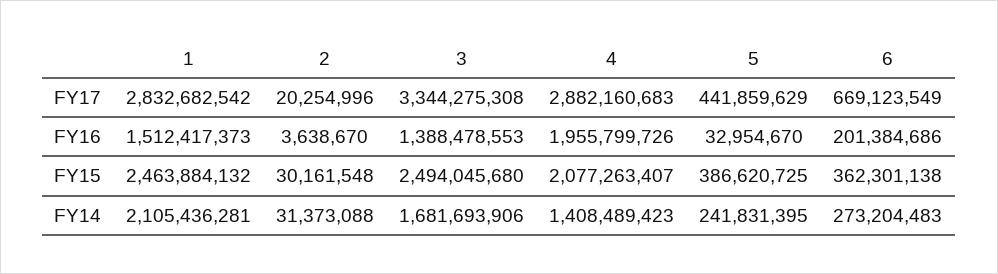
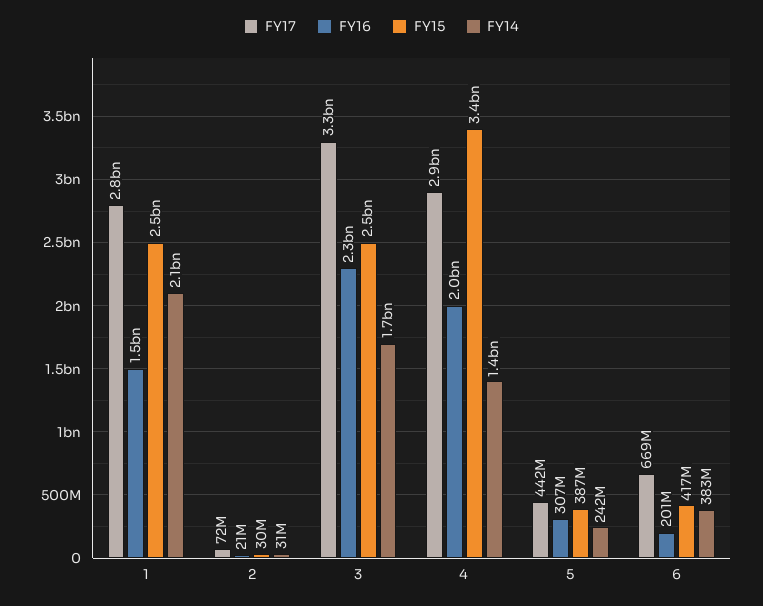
  {
    "FY17": {
      "1": 2832682542,
-     "2": 20254996,
+     "2": 72000000,
      "3": 3344275308,
      "4": 2882160683,
      "5": 441859629,
      "6": 669123549
    },
    "FY16": {
      "1": 1512417373,
-     "2": 3638670,
+     "2": 21000000,
-     "3": 1388478553,
+     "3": 2300000000,
      "4": 1955799726,
-     "5": 32954670,
+     "5": 307000000,
      "6": 201384686
    },
    "FY15": {
      "1": 2463884132,
      "2": 30161548,
      "3": 2494045680,
-     "4": 2077263407,
+     "4": 3400000000,
      "5": 386620725,
-     "6": 362301138
+     "6": 417000000
    },
    "FY14": {
      "1": 2105436281,
      "2": 31373088,
      "3": 1681693906,
      "4": 1408489423,
      "5": 241831395,
-     "6": 273204483
+     "6": 383000000
    }
  }

